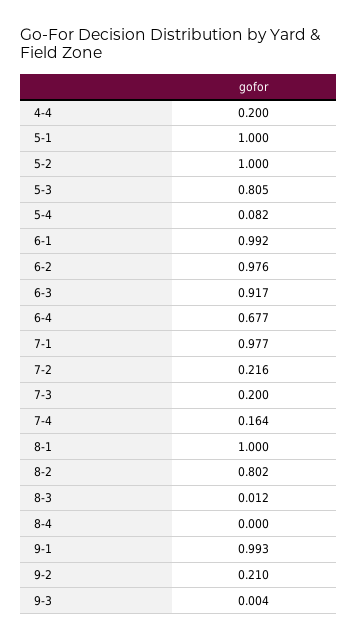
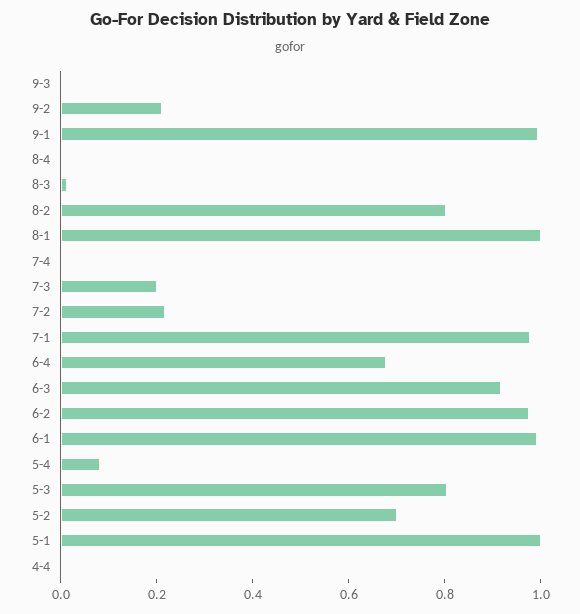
  {
-   "4-4": 0.2,
+   "4-4": 0,
    "5-1": 1,
-   "5-2": 1,
+   "5-2": 0.7,
    "5-3": 0.805,
    "5-4": 0.082,
    "6-1": 0.992,
    "6-2": 0.976,
    "6-3": 0.917,
    "6-4": 0.677,
    "7-1": 0.977,
    "7-2": 0.216,
    "7-3": 0.2,
-   "7-4": 0.164,
+   "7-4": 0,
    "8-1": 1,
    "8-2": 0.802,
    "8-3": 0.012,
    "8-4": 0,
    "9-1": 0.993,
    "9-2": 0.21,
    "9-3": 0.004
  }

